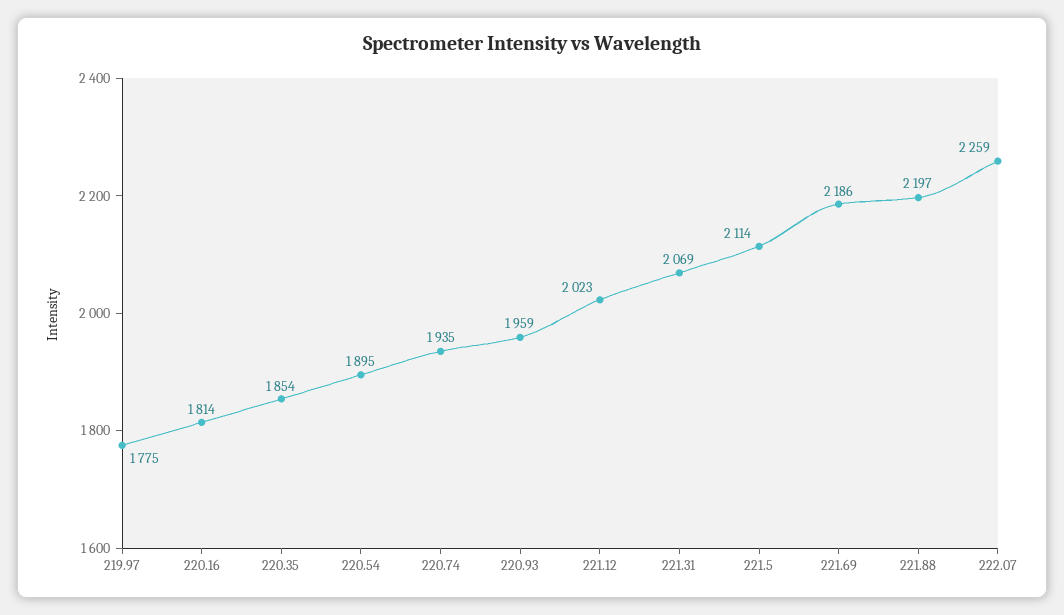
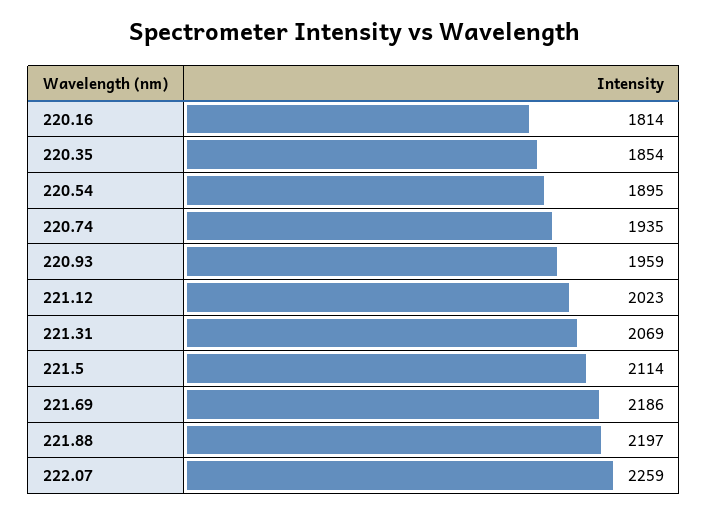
  {
-   "219.97": 1775,
    "220.16": 1814,
    "220.35": 1854,
    "220.54": 1895,
    "220.74": 1935,
    "220.93": 1959,
    "221.12": 2023,
    "221.31": 2069,
    "221.5": 2114,
    "221.69": 2186,
    "221.88": 2197,
    "222.07": 2259
  }

